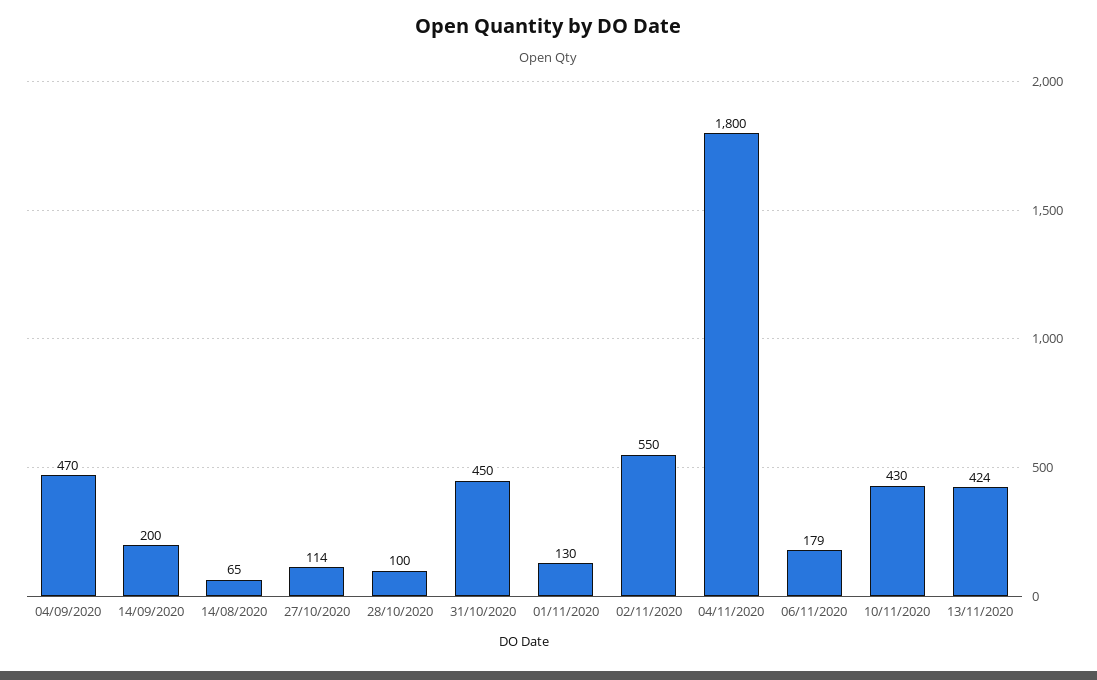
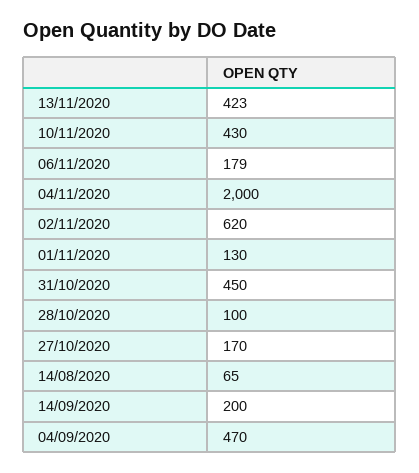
  {
    "04/09/2020": 470,
    "14/09/2020": 200,
    "14/08/2020": 65,
-   "27/10/2020": 114,
+   "27/10/2020": 170,
    "28/10/2020": 100,
    "31/10/2020": 450,
    "01/11/2020": 130,
-   "02/11/2020": 550,
+   "02/11/2020": 620,
-   "04/11/2020": 1800,
+   "04/11/2020": 2000,
    "06/11/2020": 179,
    "10/11/2020": 430,
-   "13/11/2020": 424
+   "13/11/2020": 423
  }

